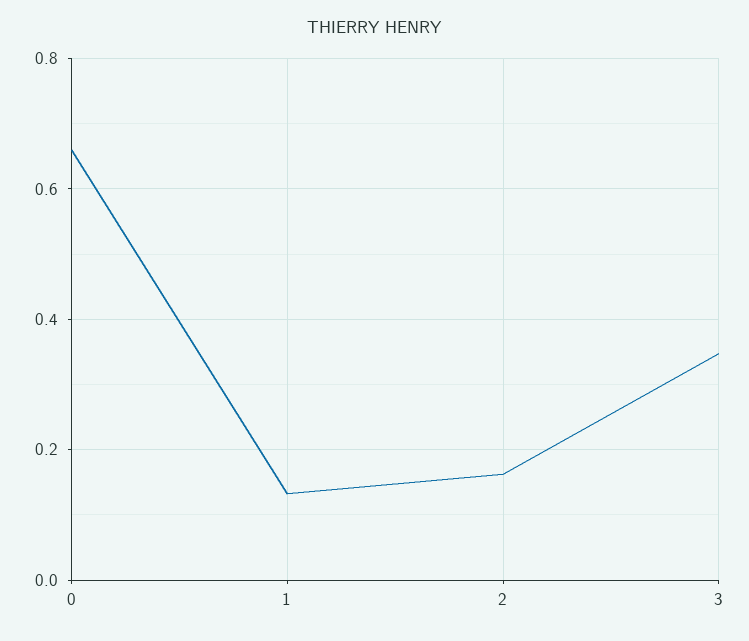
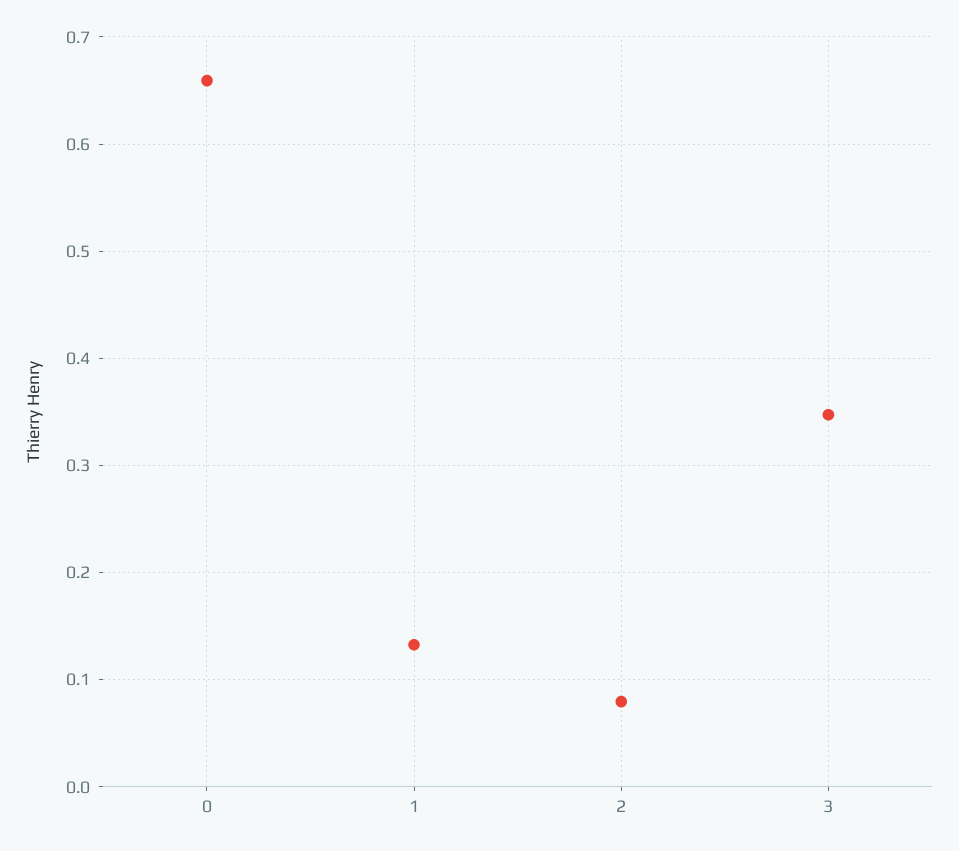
  {
    "0": 0.66,
    "1": 0.13,
-   "2": 0.16,
+   "2": 0.08,
    "3": 0.35
  }

